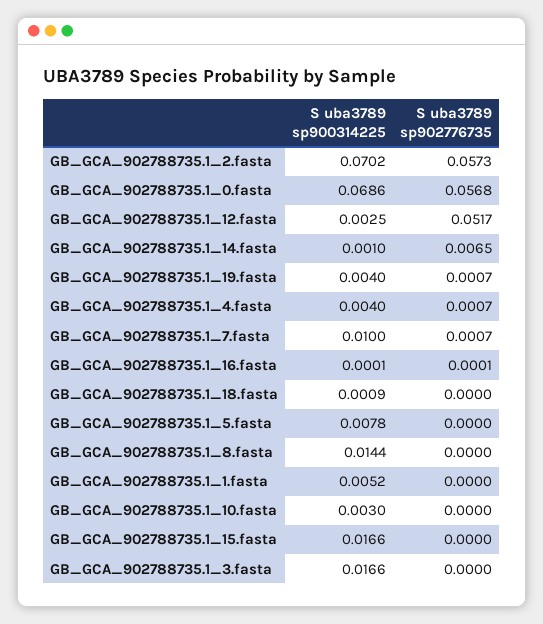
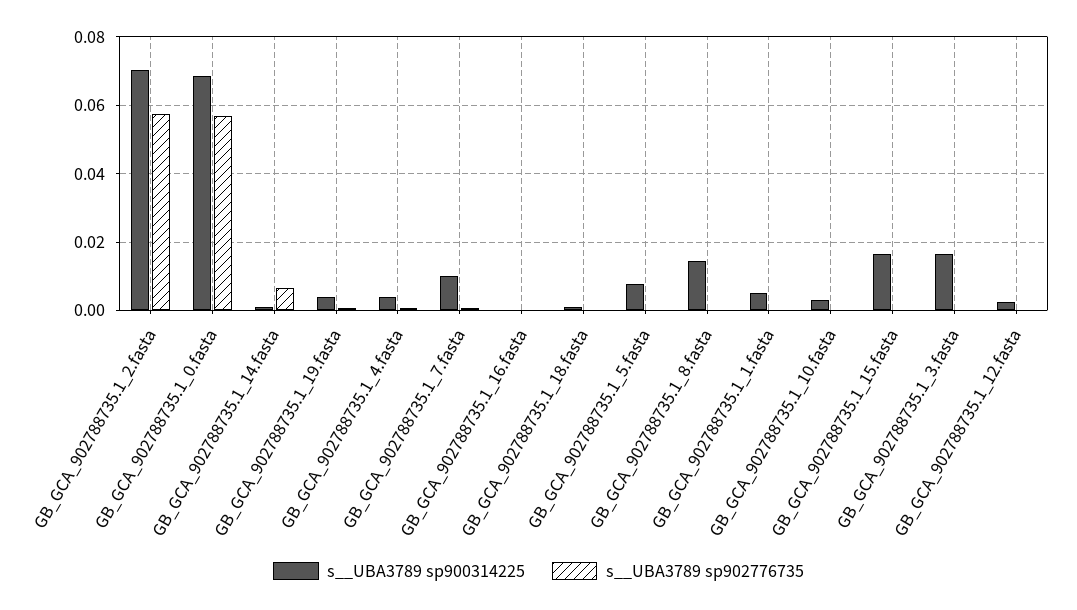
  {
    "S  uba3789 sp900314225": {
      "GB_GCA_902788735.1_2.fasta": 0.0702,
      "GB_GCA_902788735.1_0.fasta": 0.0686,
      "GB_GCA_902788735.1_12.fasta": 0.0025,
      "GB_GCA_902788735.1_14.fasta": 0.001,
      "GB_GCA_902788735.1_19.fasta": 0.004,
      "GB_GCA_902788735.1_4.fasta": 0.004,
      "GB_GCA_902788735.1_7.fasta": 0.01,
      "GB_GCA_902788735.1_16.fasta": 0.0001,
      "GB_GCA_902788735.1_18.fasta": 0.0009,
      "GB_GCA_902788735.1_5.fasta": 0.0078,
      "GB_GCA_902788735.1_8.fasta": 0.0144,
      "GB_GCA_902788735.1_1.fasta": 0.0052,
      "GB_GCA_902788735.1_10.fasta": 0.003,
      "GB_GCA_902788735.1_15.fasta": 0.0166,
      "GB_GCA_902788735.1_3.fasta": 0.0166
    },
    "S  uba3789 sp902776735": {
      "GB_GCA_902788735.1_2.fasta": 0.0573,
      "GB_GCA_902788735.1_0.fasta": 0.0568,
-     "GB_GCA_902788735.1_12.fasta": 0.0517,
+     "GB_GCA_902788735.1_12.fasta": 0,
      "GB_GCA_902788735.1_14.fasta": 0.0065,
      "GB_GCA_902788735.1_19.fasta": 0.0007,
      "GB_GCA_902788735.1_4.fasta": 0.0007,
      "GB_GCA_902788735.1_7.fasta": 0.0007,
      "GB_GCA_902788735.1_16.fasta": 0.0001,
      "GB_GCA_902788735.1_18.fasta": 0,
      "GB_GCA_902788735.1_5.fasta": 0,
      "GB_GCA_902788735.1_8.fasta": 0,
      "GB_GCA_902788735.1_1.fasta": 0,
      "GB_GCA_902788735.1_10.fasta": 0,
      "GB_GCA_902788735.1_15.fasta": 0,
      "GB_GCA_902788735.1_3.fasta": 0
    }
  }

